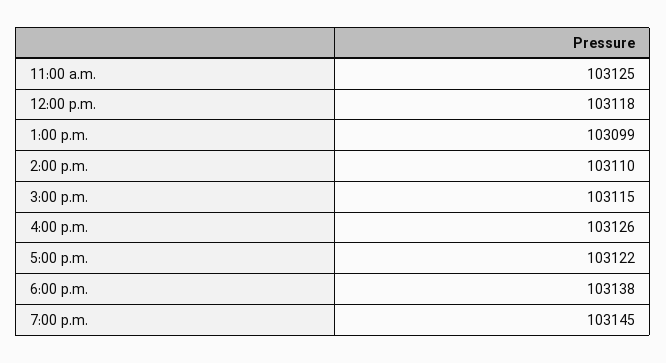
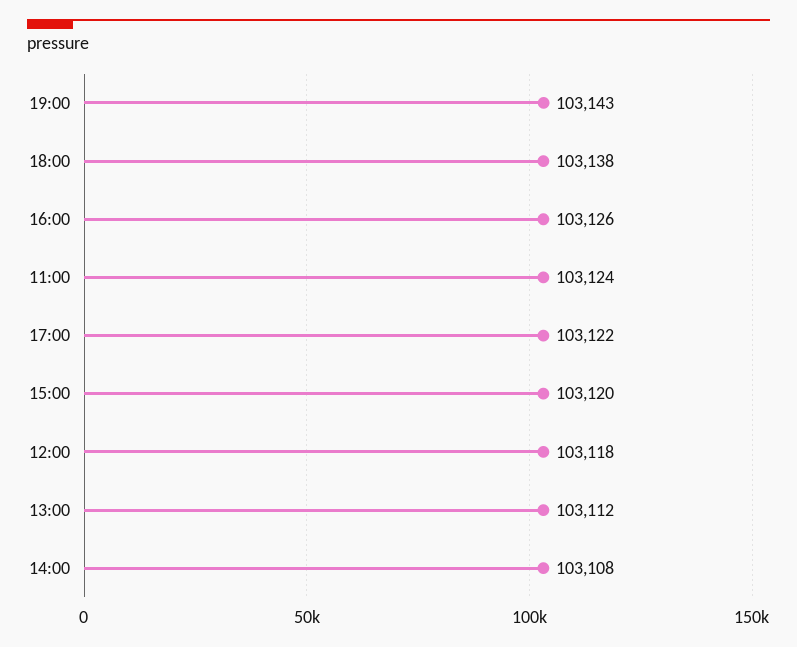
  {
-   "11:00 a.m.": 103125,
+   "11:00 a.m.": 103124,
    "12:00 p.m.": 103118,
-   "1:00 p.m.": 103099,
+   "1:00 p.m.": 103112,
-   "2:00 p.m.": 103110,
+   "2:00 p.m.": 103108,
-   "3:00 p.m.": 103115,
+   "3:00 p.m.": 103120,
    "4:00 p.m.": 103126,
    "5:00 p.m.": 103122,
    "6:00 p.m.": 103138,
-   "7:00 p.m.": 103145
+   "7:00 p.m.": 103143
  }

